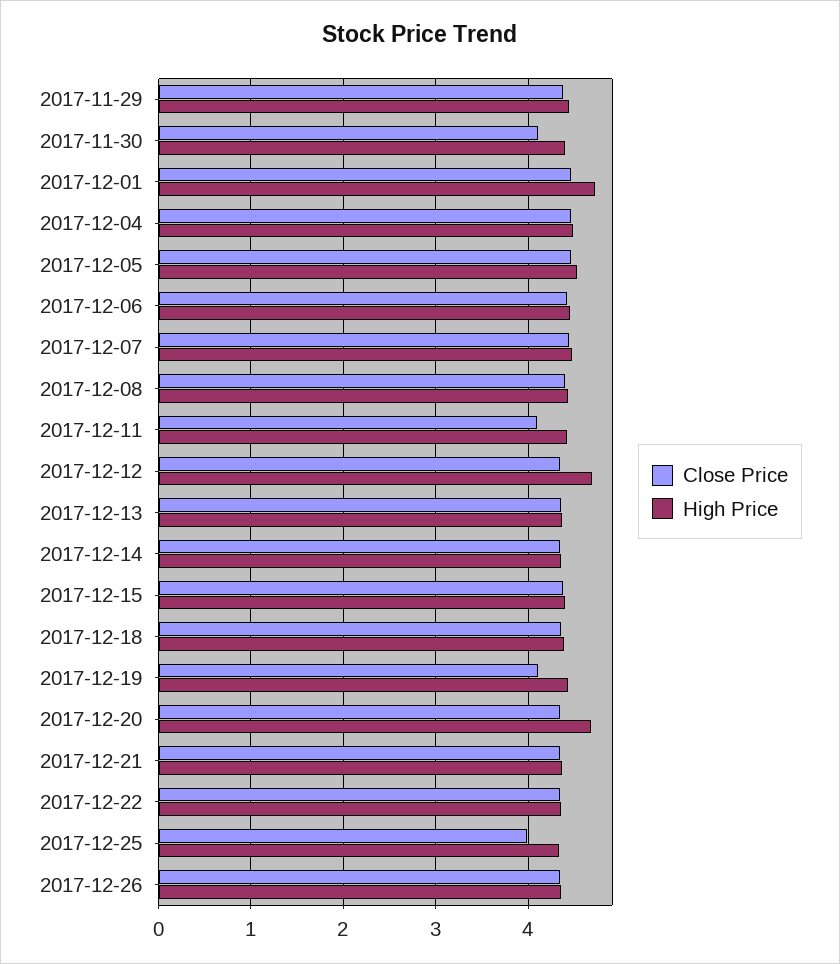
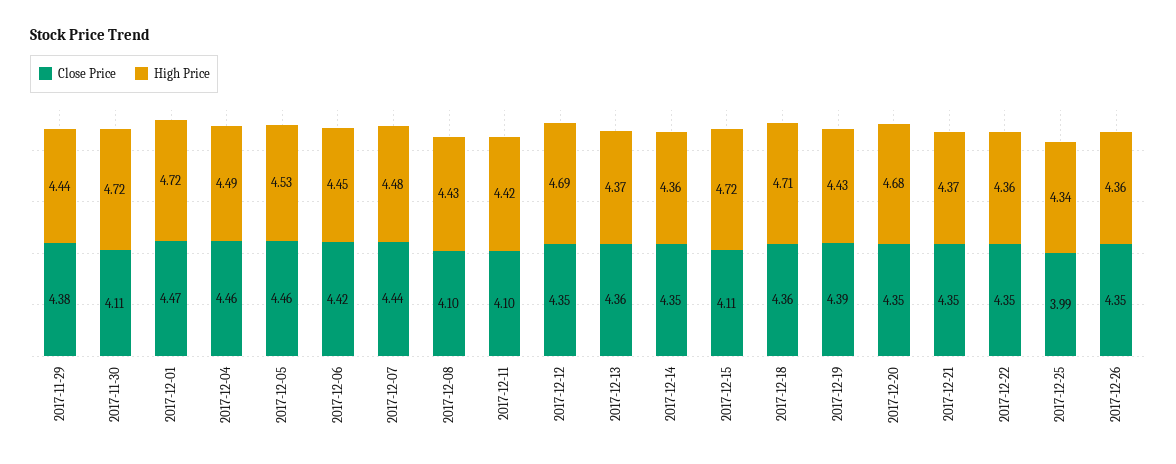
  {
    "Close Price": {
      "2017-11-29": 4.38,
      "2017-11-30": 4.11,
      "2017-12-01": 4.47,
      "2017-12-04": 4.46,
      "2017-12-05": 4.46,
      "2017-12-06": 4.42,
      "2017-12-07": 4.44,
-     "2017-12-08": 4.4,
+     "2017-12-08": 4.1,
      "2017-12-11": 4.1,
      "2017-12-12": 4.35,
      "2017-12-13": 4.36,
      "2017-12-14": 4.35,
-     "2017-12-15": 4.4,
+     "2017-12-15": 4.11,
      "2017-12-18": 4.36,
-     "2017-12-19": 4.1,
+     "2017-12-19": 4.39,
      "2017-12-20": 4.35,
      "2017-12-21": 4.35,
      "2017-12-22": 4.35,
      "2017-12-25": 3.99,
      "2017-12-26": 4.35
    },
    "High Price": {
      "2017-11-29": 4.44,
-     "2017-11-30": 4.4,
+     "2017-11-30": 4.72,
      "2017-12-01": 4.72,
      "2017-12-04": 4.49,
      "2017-12-05": 4.53,
      "2017-12-06": 4.45,
      "2017-12-07": 4.48,
      "2017-12-08": 4.43,
      "2017-12-11": 4.42,
      "2017-12-12": 4.69,
      "2017-12-13": 4.37,
      "2017-12-14": 4.36,
-     "2017-12-15": 4.4,
+     "2017-12-15": 4.72,
-     "2017-12-18": 4.4,
+     "2017-12-18": 4.71,
      "2017-12-19": 4.43,
      "2017-12-20": 4.68,
      "2017-12-21": 4.37,
      "2017-12-22": 4.36,
      "2017-12-25": 4.34,
      "2017-12-26": 4.36
    }
  }

